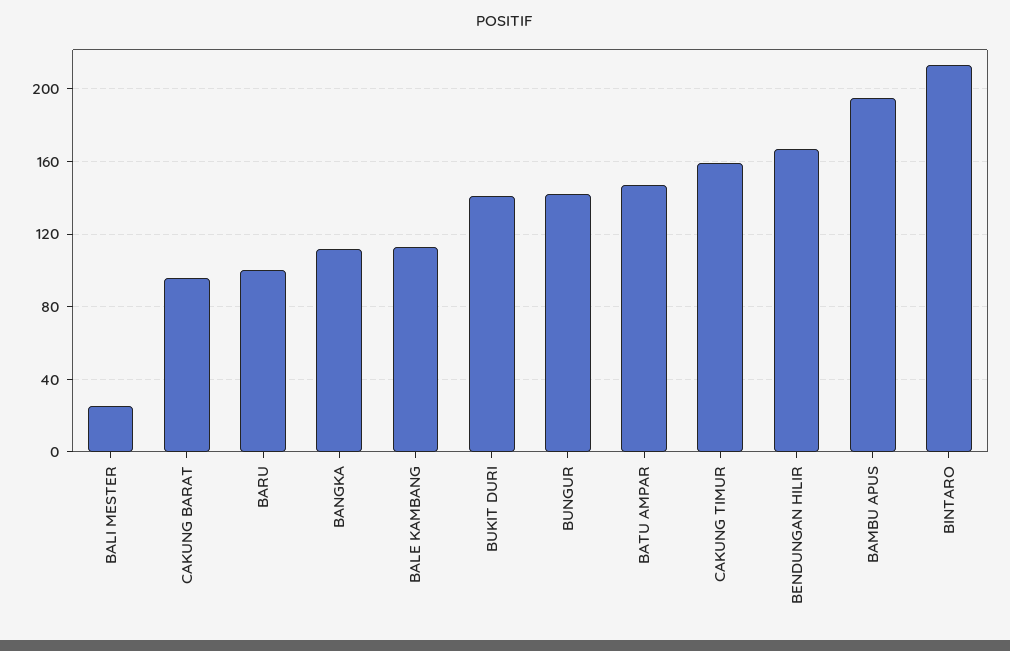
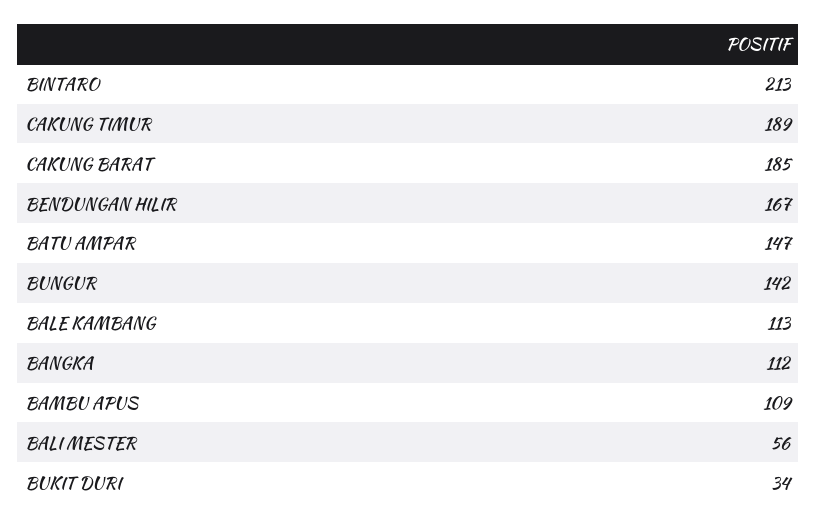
  {
-   "BALI MESTER": 25,
+   "BALI MESTER": 56,
-   "CAKUNG BARAT": 95,
+   "CAKUNG BARAT": 185,
-   "BARU": 100,
    "BANGKA": 112,
    "BALE KAMBANG": 113,
-   "BUKIT DURI": 140,
+   "BUKIT DURI": 34,
    "BUNGUR": 142,
    "BATU AMPAR": 147,
-   "CAKUNG TIMUR": 160,
+   "CAKUNG TIMUR": 189,
    "BENDUNGAN HILIR": 167,
-   "BAMBU APUS": 195,
+   "BAMBU APUS": 109,
    "BINTARO": 213
  }

